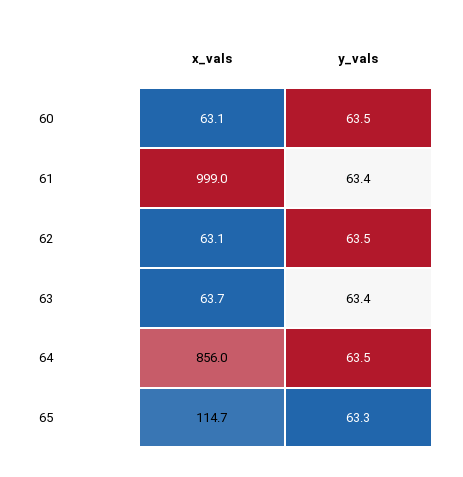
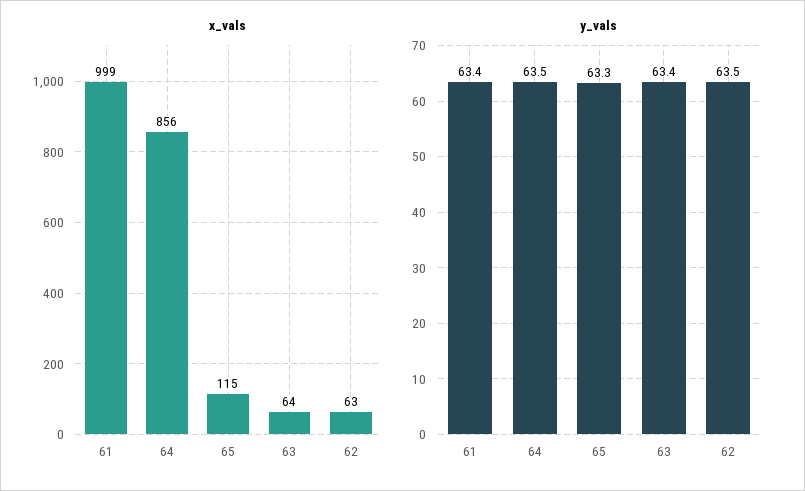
  {
    "x_vals": {
-     "60": 63.1,
      "61": 999,
      "62": 63.1,
      "63": 63.7,
      "64": 856,
      "65": 114.7
    },
    "y_vals": {
-     "60": 63.5,
      "61": 63.4,
      "62": 63.5,
      "63": 63.4,
      "64": 63.5,
      "65": 63.3
    }
  }

